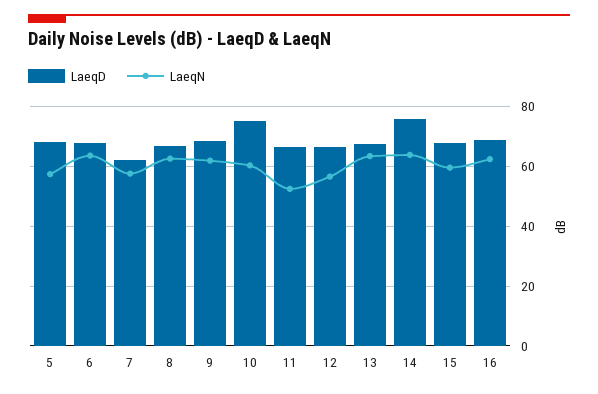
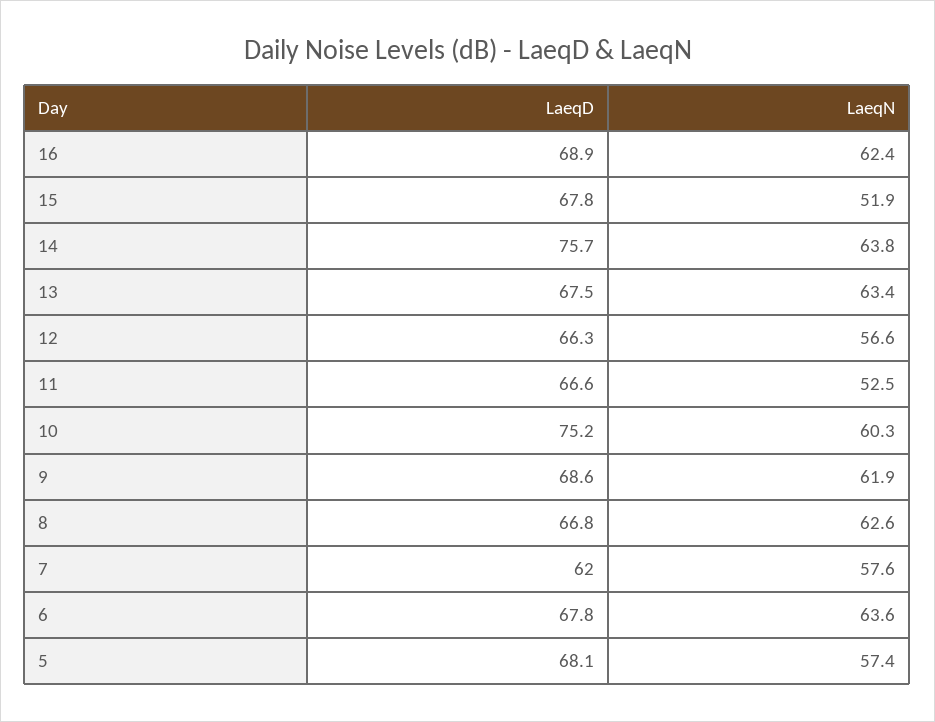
  {
    "LaeqD": {
      "5": 68.1,
      "6": 67.8,
      "7": 62,
      "8": 66.8,
      "9": 68.6,
      "10": 75.2,
      "11": 66.6,
      "12": 66.3,
      "13": 67.5,
      "14": 75.7,
      "15": 67.8,
      "16": 68.9
    },
    "LaeqN": {
      "5": 57.4,
      "6": 63.6,
      "7": 57.6,
      "8": 62.6,
      "9": 61.9,
      "10": 60.3,
      "11": 52.5,
      "12": 56.6,
      "13": 63.4,
      "14": 63.8,
-     "15": 60,
+     "15": 51.9,
      "16": 62.4
    }
  }

